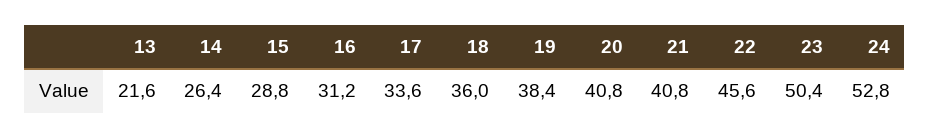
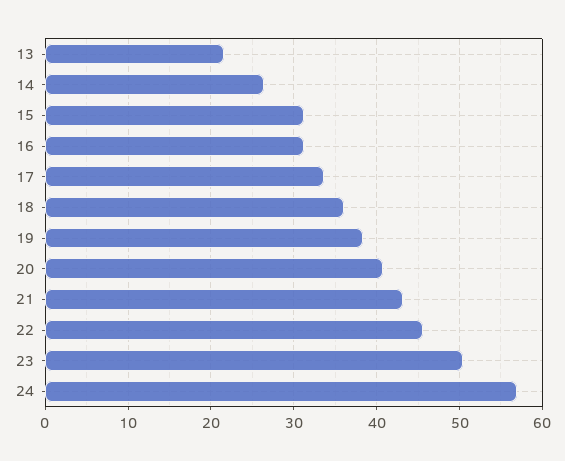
  {
    "13": 21.6,
    "14": 26.4,
-   "15": 28.8,
+   "15": 31,
    "16": 31.2,
    "17": 33.6,
    "18": 36,
    "19": 38.4,
    "20": 40.8,
-   "21": 40.8,
+   "21": 43,
    "22": 45.6,
    "23": 50.4,
-   "24": 52.8
+   "24": 57
  }

